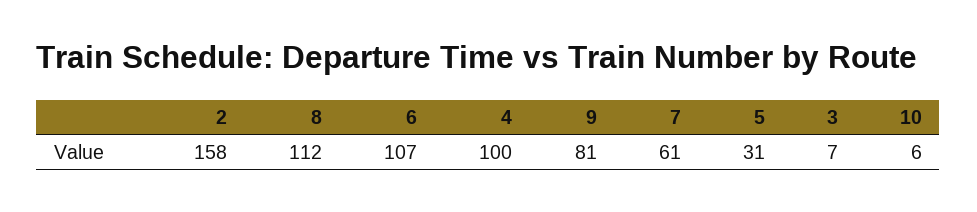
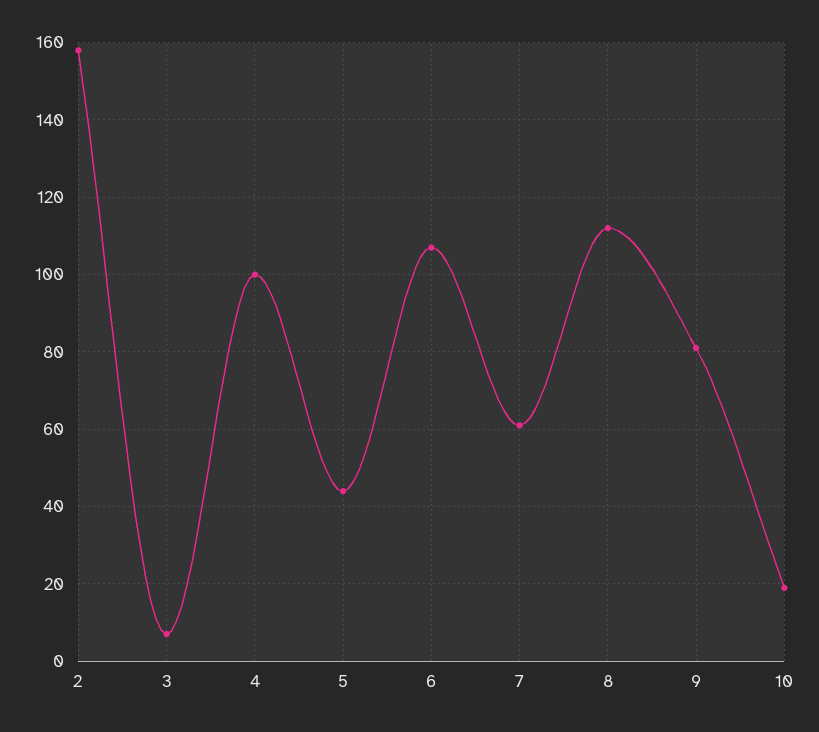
  {
    "2": 158,
    "8": 112,
    "6": 107,
    "4": 100,
    "9": 81,
    "7": 61,
-   "5": 31,
+   "5": 45,
    "3": 7,
-   "10": 6
+   "10": 20
  }

